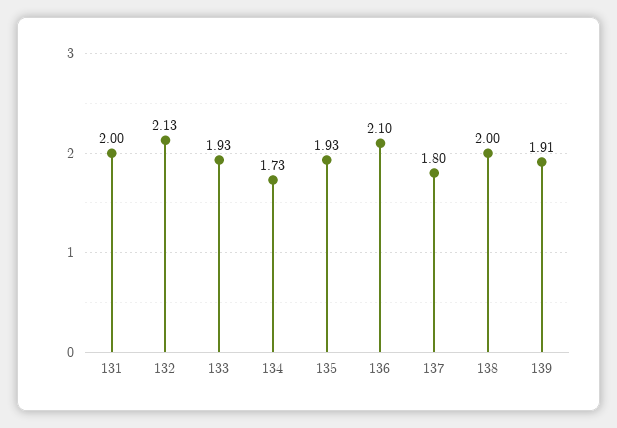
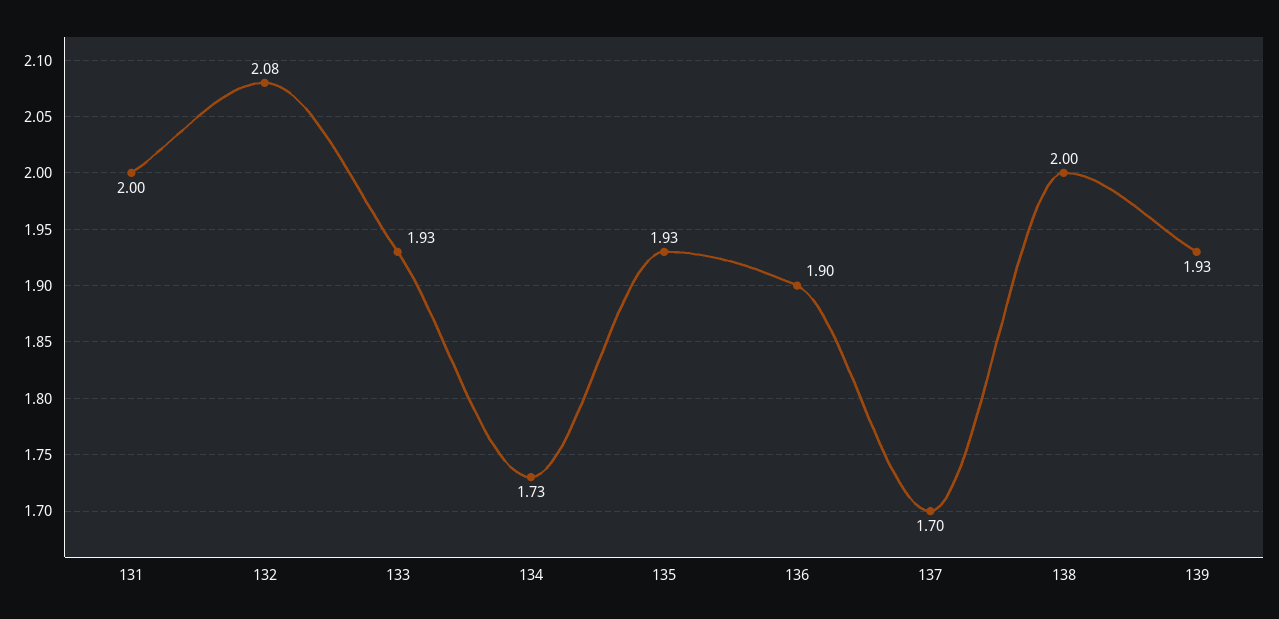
  {
    "131": 2,
-   "132": 2.13,
+   "132": 2.08,
    "133": 1.93,
    "134": 1.73,
    "135": 1.93,
-   "136": 2.1,
+   "136": 1.9,
-   "137": 1.8,
+   "137": 1.7,
    "138": 2,
-   "139": 1.91
+   "139": 1.93
  }

